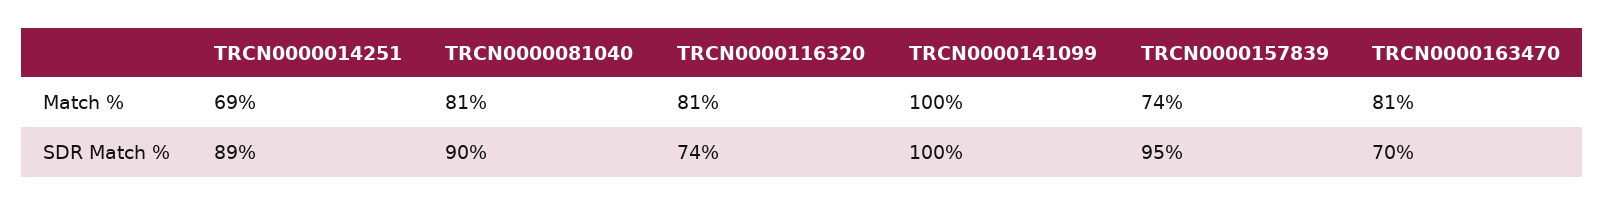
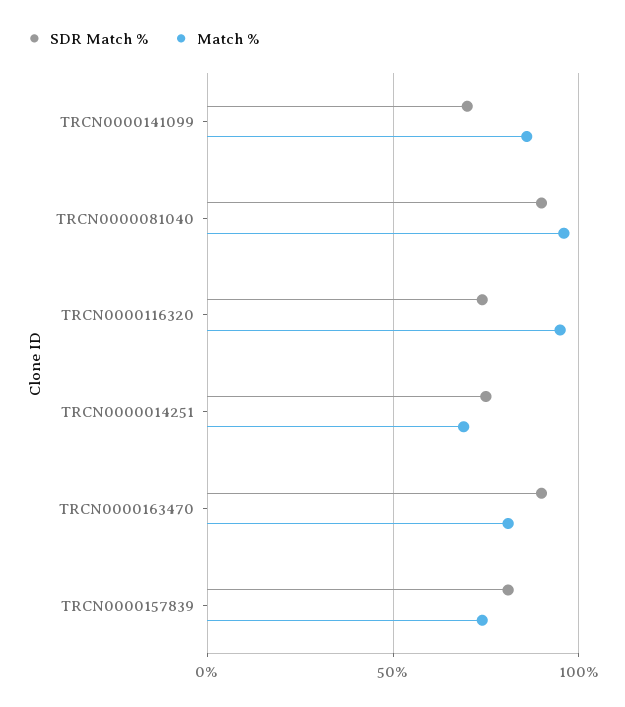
  {
    "Match %": {
      "TRCN0000014251": 69,
-     "TRCN0000081040": 81,
+     "TRCN0000081040": 95,
-     "TRCN0000116320": 81,
+     "TRCN0000116320": 95,
-     "TRCN0000141099": 100,
+     "TRCN0000141099": 85,
      "TRCN0000157839": 74,
      "TRCN0000163470": 81
    },
    "SDR Match %": {
-     "TRCN0000014251": 89,
+     "TRCN0000014251": 75,
      "TRCN0000081040": 90,
      "TRCN0000116320": 74,
-     "TRCN0000141099": 100,
+     "TRCN0000141099": 70,
-     "TRCN0000157839": 95,
+     "TRCN0000157839": 80,
-     "TRCN0000163470": 70
+     "TRCN0000163470": 90
    }
  }

